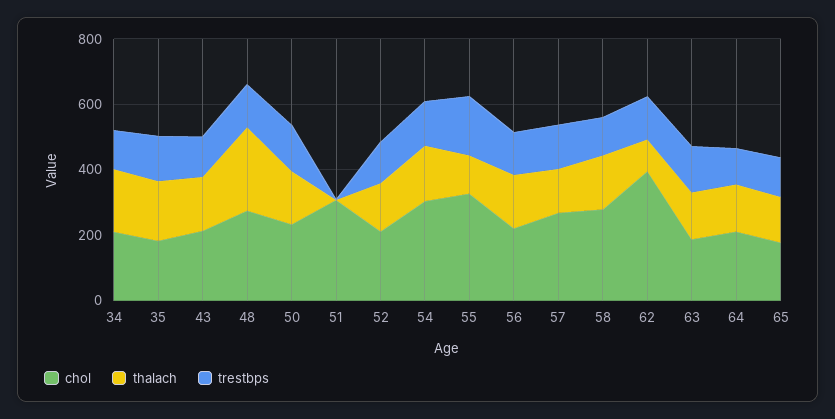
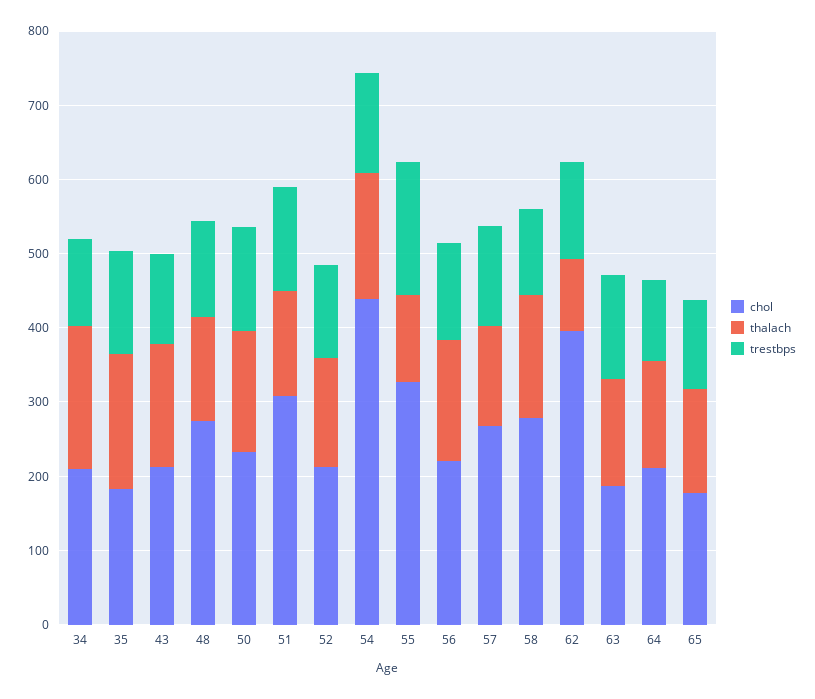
  {
    "chol": {
      "34": 220,
      "35": 180,
      "43": 220,
      "48": 280,
      "50": 240,
      "51": 300,
      "52": 220,
-     "54": 300,
+     "54": 440,
      "55": 320,
      "56": 220,
      "57": 260,
      "58": 280,
      "62": 400,
      "63": 180,
      "64": 220,
      "65": 180
    },
    "thalach": {
      "34": 200,
      "35": 180,
      "43": 160,
-     "48": 250,
+     "48": 140,
      "50": 160,
-     "51": 0,
+     "51": 140,
      "52": 140,
      "54": 180,
      "55": 120,
      "56": 160,
      "57": 140,
      "58": 160,
      "62": 100,
      "63": 140,
      "64": 140,
      "65": 140
    },
    "trestbps": {
      "34": 120,
      "35": 140,
      "43": 120,
      "48": 140,
      "50": 140,
-     "51": 0,
+     "51": 140,
      "52": 120,
      "54": 140,
      "55": 180,
      "56": 140,
      "57": 140,
      "58": 120,
      "62": 140,
      "63": 140,
      "64": 120,
      "65": 120
    }
  }

